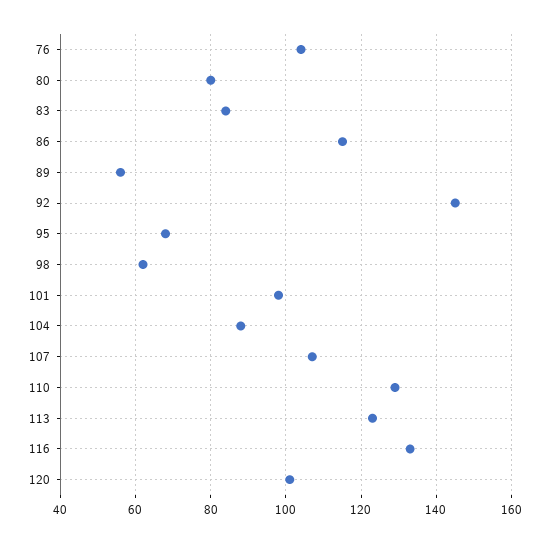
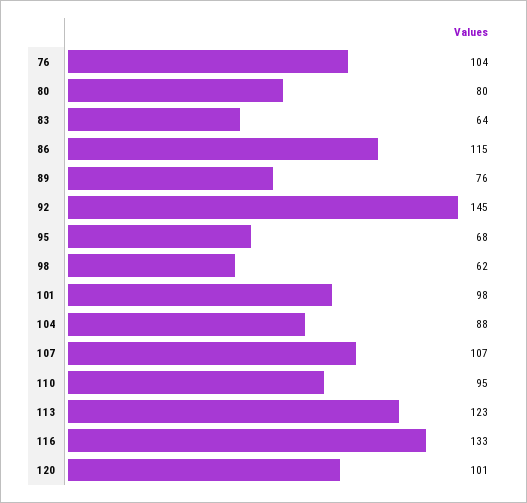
  {
    "76": 104,
    "80": 80,
-   "83": 85,
+   "83": 64,
    "86": 115,
-   "89": 55,
+   "89": 76,
    "92": 145,
    "95": 68,
    "98": 62,
    "101": 98,
    "104": 88,
    "107": 107,
-   "110": 130,
+   "110": 95,
    "113": 123,
    "116": 133,
    "120": 101
  }

